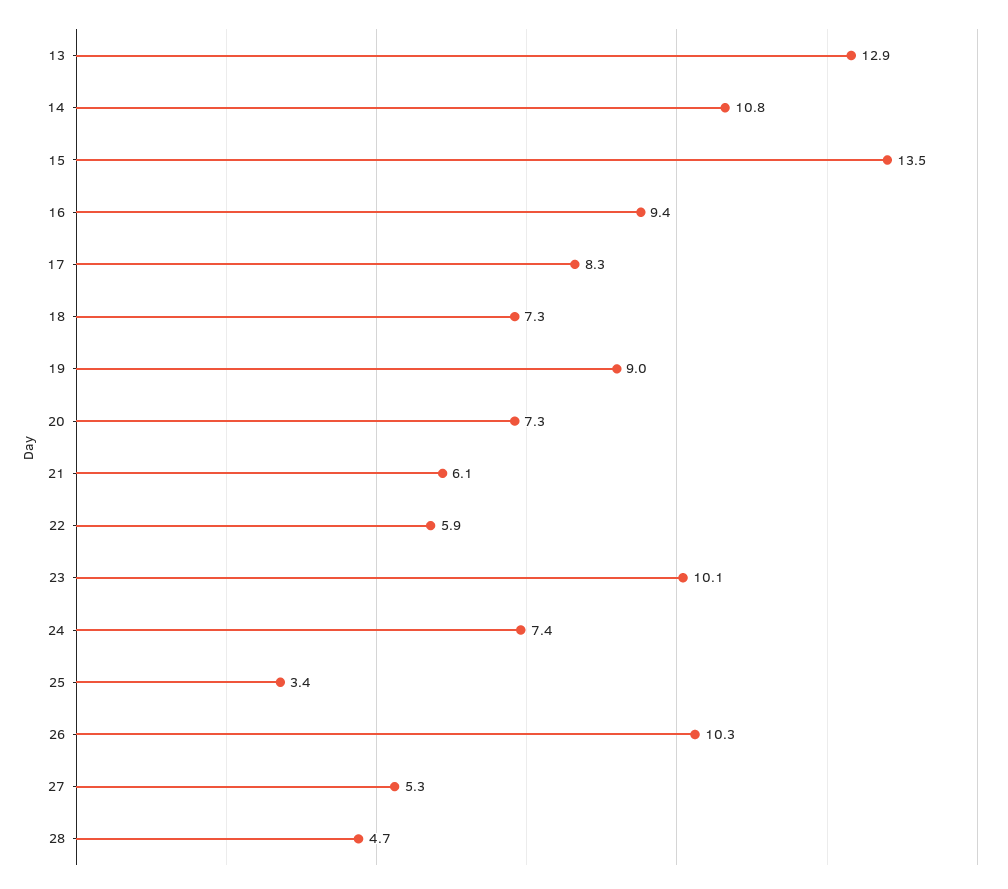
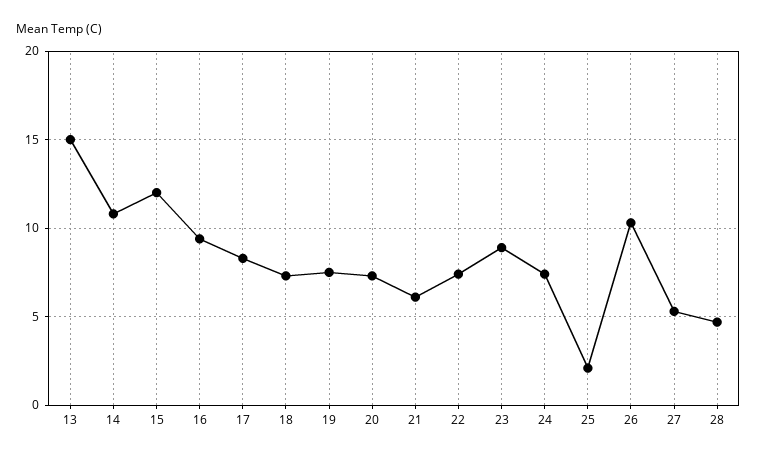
  {
-   "13": 12.9,
+   "13": 15,
    "14": 10.8,
-   "15": 13.5,
+   "15": 12,
    "16": 9.4,
    "17": 8.3,
    "18": 7.3,
-   "19": 9,
+   "19": 7.5,
    "20": 7.3,
    "21": 6.1,
-   "22": 5.9,
+   "22": 7.5,
-   "23": 10.1,
+   "23": 9,
    "24": 7.4,
-   "25": 3.4,
+   "25": 2,
    "26": 10.3,
    "27": 5.3,
    "28": 4.7
  }

